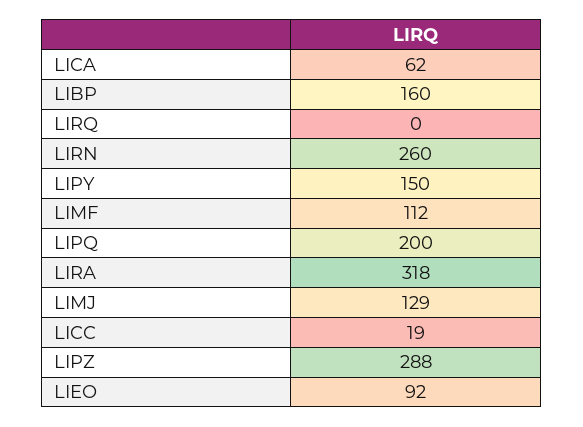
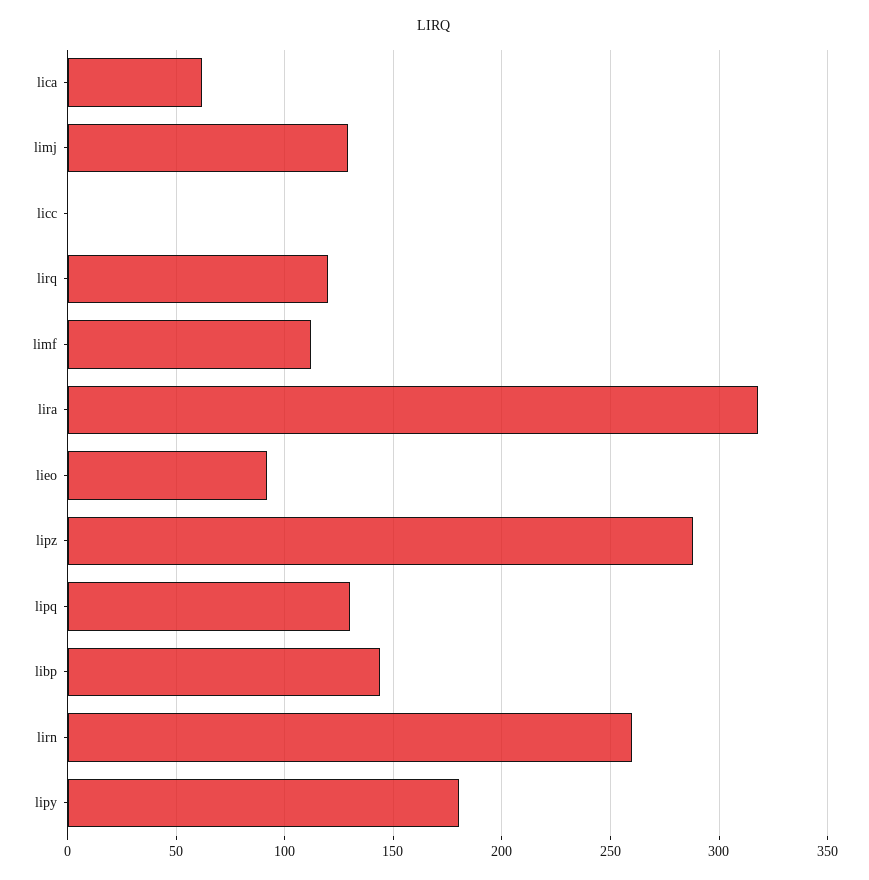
  {
    "LICA": 62,
-   "LIBP": 160,
+   "LIBP": 145,
-   "LIRQ": 0,
+   "LIRQ": 120,
    "LIRN": 260,
-   "LIPY": 150,
+   "LIPY": 180,
    "LIMF": 112,
-   "LIPQ": 200,
+   "LIPQ": 130,
    "LIRA": 318,
    "LIMJ": 129,
-   "LICC": 19,
+   "LICC": 0,
    "LIPZ": 288,
    "LIEO": 92
  }

